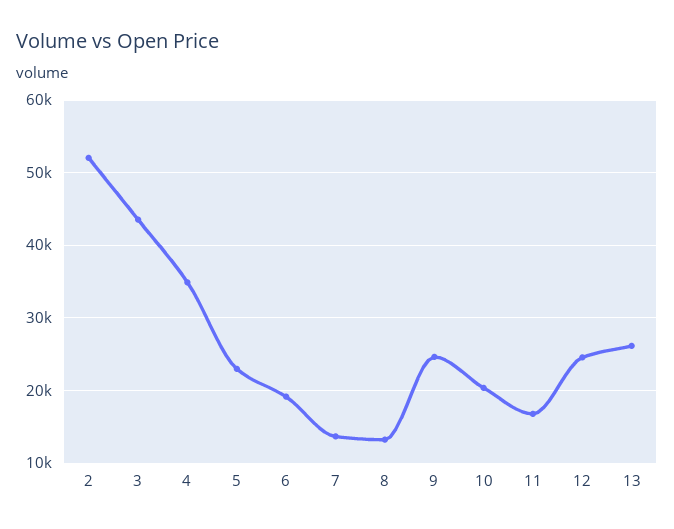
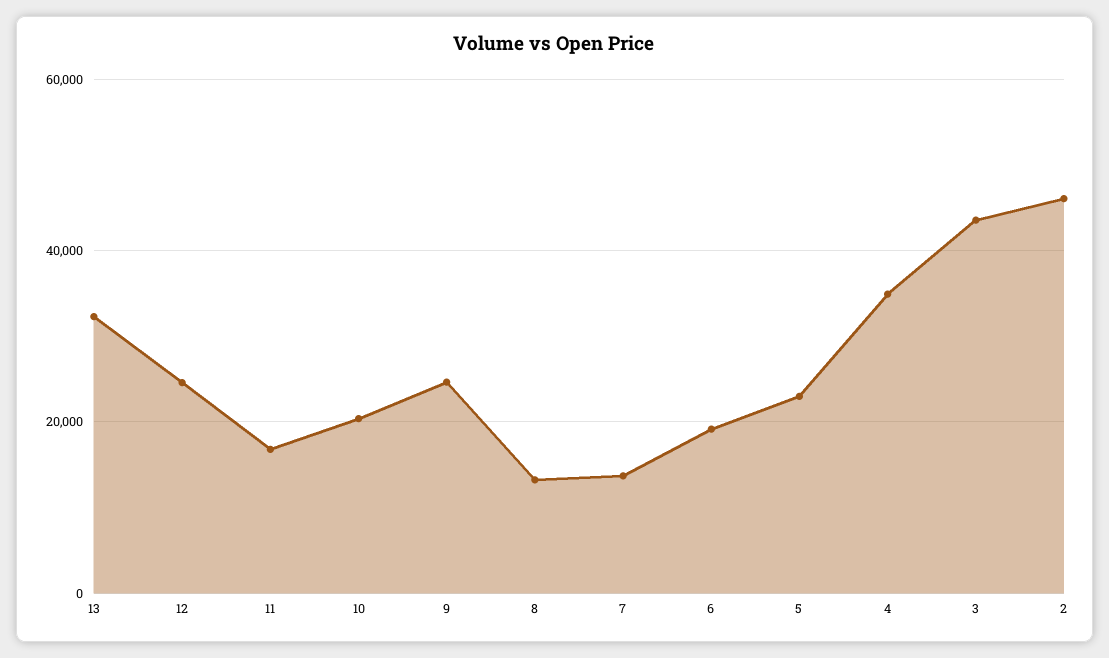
  {
-   "2": 52000,
+   "2": 46000,
    "3": 44000,
    "4": 35000,
    "5": 23000,
    "6": 19000,
    "7": 14000,
    "8": 13000,
    "9": 25000,
    "10": 20000,
    "11": 17000,
    "12": 25000,
-   "13": 26000
+   "13": 32000
  }

